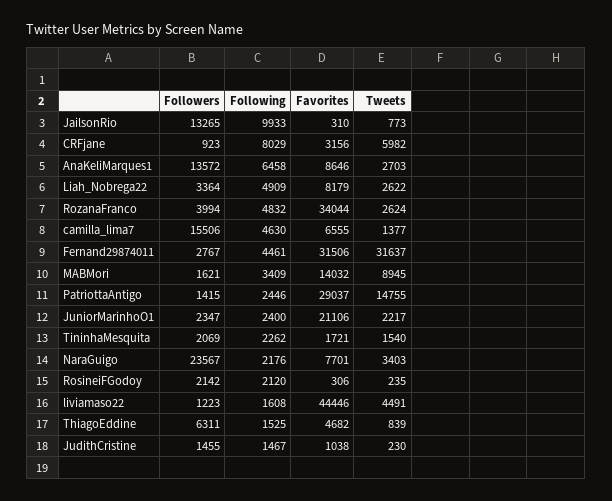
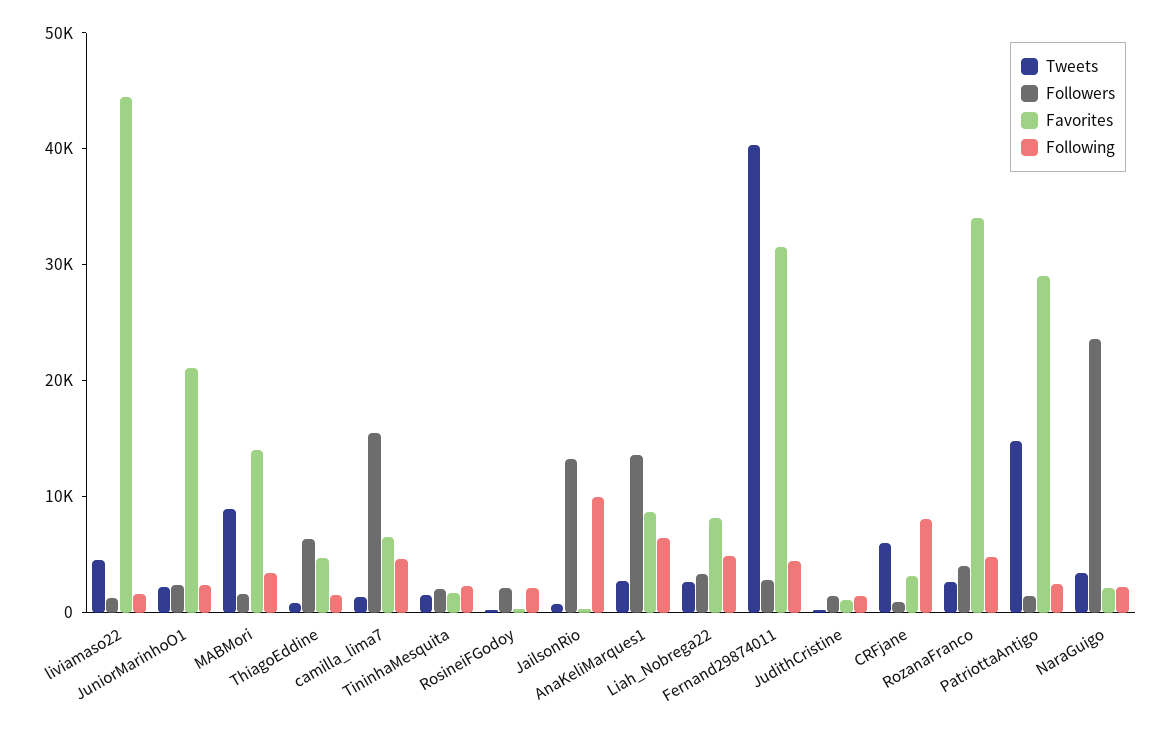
  {
    "Followers": {
      "JailsonRio": 13265,
      "CRFjane": 923,
      "AnaKeliMarques1": 13572,
      "Liah_Nobrega22": 3364,
      "RozanaFranco": 3994,
      "camilla_lima7": 15506,
      "Fernand29874011": 2767,
      "MABMori": 1621,
      "PatriottaAntigo": 1415,
      "JuniorMarinhoO1": 2347,
      "TininhaMesquita": 2069,
      "NaraGuigo": 23567,
      "RosineiFGodoy": 2142,
      "liviamaso22": 1223,
      "ThiagoEddine": 6311,
      "JudithCristine": 1455
    },
    "Following": {
      "JailsonRio": 9933,
      "CRFjane": 8029,
      "AnaKeliMarques1": 6458,
      "Liah_Nobrega22": 4909,
      "RozanaFranco": 4832,
      "camilla_lima7": 4630,
      "Fernand29874011": 4461,
      "MABMori": 3409,
      "PatriottaAntigo": 2446,
      "JuniorMarinhoO1": 2400,
      "TininhaMesquita": 2262,
      "NaraGuigo": 2176,
      "RosineiFGodoy": 2120,
      "liviamaso22": 1608,
      "ThiagoEddine": 1525,
      "JudithCristine": 1467
    },
    "Favorites": {
      "JailsonRio": 310,
      "CRFjane": 3156,
      "AnaKeliMarques1": 8646,
      "Liah_Nobrega22": 8179,
      "RozanaFranco": 34044,
      "camilla_lima7": 6555,
      "Fernand29874011": 31506,
      "MABMori": 14032,
      "PatriottaAntigo": 29037,
      "JuniorMarinhoO1": 21106,
      "TininhaMesquita": 1721,
-     "NaraGuigo": 7701,
+     "NaraGuigo": 2000,
      "RosineiFGodoy": 306,
      "liviamaso22": 44446,
      "ThiagoEddine": 4682,
      "JudithCristine": 1038
    },
    "Tweets": {
      "JailsonRio": 773,
      "CRFjane": 5982,
      "AnaKeliMarques1": 2703,
      "Liah_Nobrega22": 2622,
      "RozanaFranco": 2624,
      "camilla_lima7": 1377,
-     "Fernand29874011": 31637,
+     "Fernand29874011": 40000,
      "MABMori": 8945,
      "PatriottaAntigo": 14755,
      "JuniorMarinhoO1": 2217,
      "TininhaMesquita": 1540,
      "NaraGuigo": 3403,
      "RosineiFGodoy": 235,
      "liviamaso22": 4491,
      "ThiagoEddine": 839,
      "JudithCristine": 230
    }
  }

